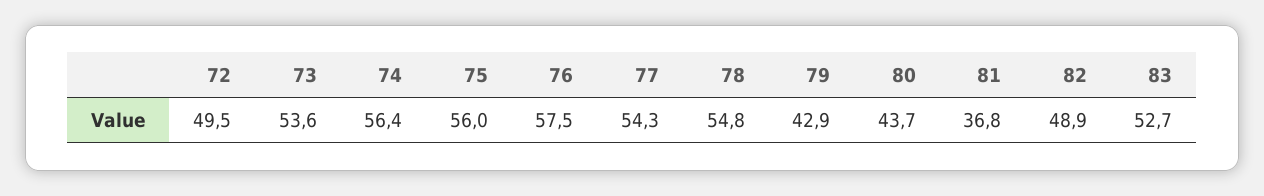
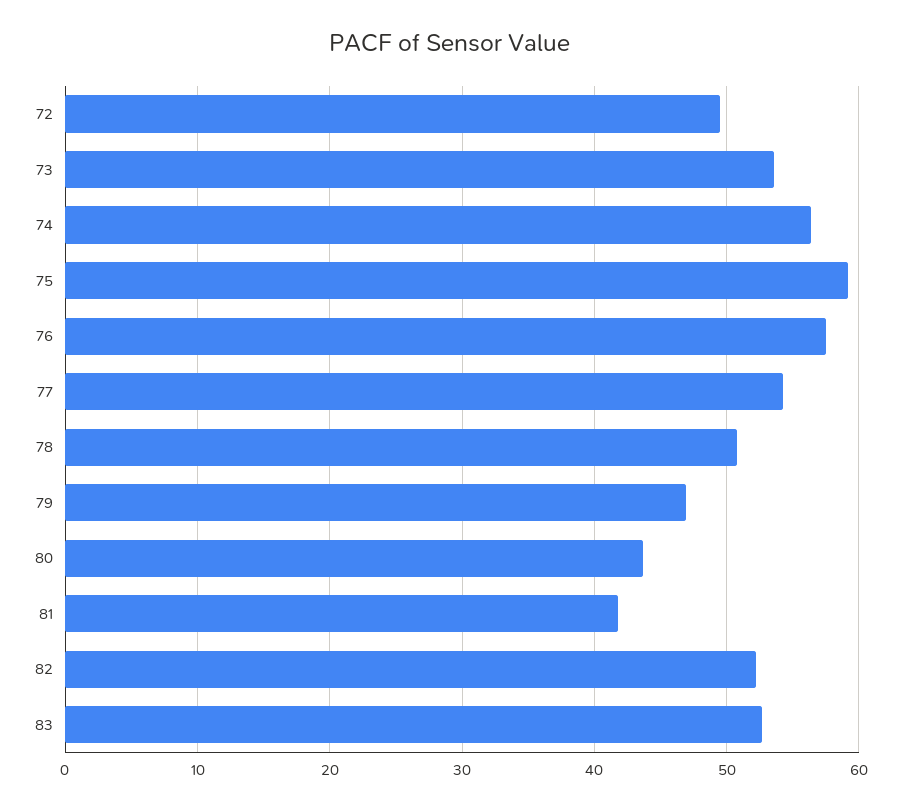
  {
    "72": 49.5,
    "73": 53.6,
    "74": 56.4,
-   "75": 56,
+   "75": 59,
    "76": 57.5,
    "77": 54.3,
-   "78": 54.8,
+   "78": 51,
-   "79": 42.9,
+   "79": 47,
    "80": 43.7,
-   "81": 36.8,
+   "81": 42,
-   "82": 48.9,
+   "82": 52,
    "83": 52.7
  }

